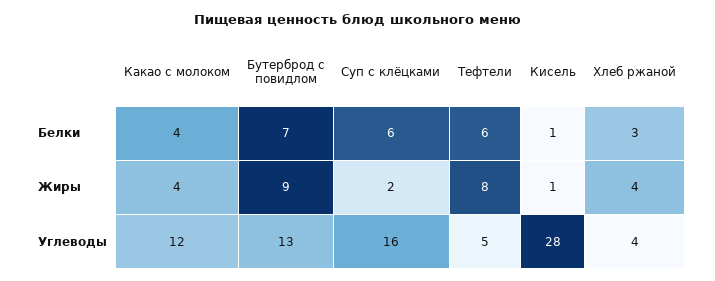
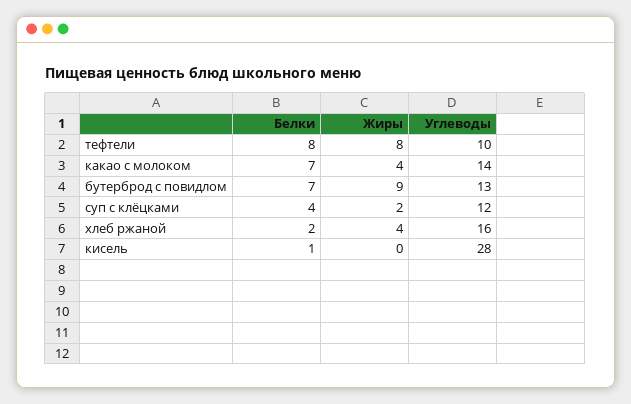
  {
    "Какао с молоком": {
-     "Белки": 4,
+     "Белки": 7,
      "Жиры": 4,
-     "Углеводы": 12
+     "Углеводы": 14
    },
    "Бутерброд с повидлом": {
      "Белки": 7,
      "Жиры": 9,
      "Углеводы": 13
    },
    "Суп с клёцками": {
-     "Белки": 6,
+     "Белки": 4,
      "Жиры": 2,
-     "Углеводы": 16
+     "Углеводы": 12
    },
    "Тефтели": {
-     "Белки": 6,
+     "Белки": 8,
      "Жиры": 8,
-     "Углеводы": 5
+     "Углеводы": 10
    },
    "Кисель": {
      "Белки": 1,
-     "Жиры": 1,
+     "Жиры": 0,
      "Углеводы": 28
    },
    "Хлеб ржаной": {
-     "Белки": 3,
+     "Белки": 2,
      "Жиры": 4,
-     "Углеводы": 4
+     "Углеводы": 16
    }
  }

